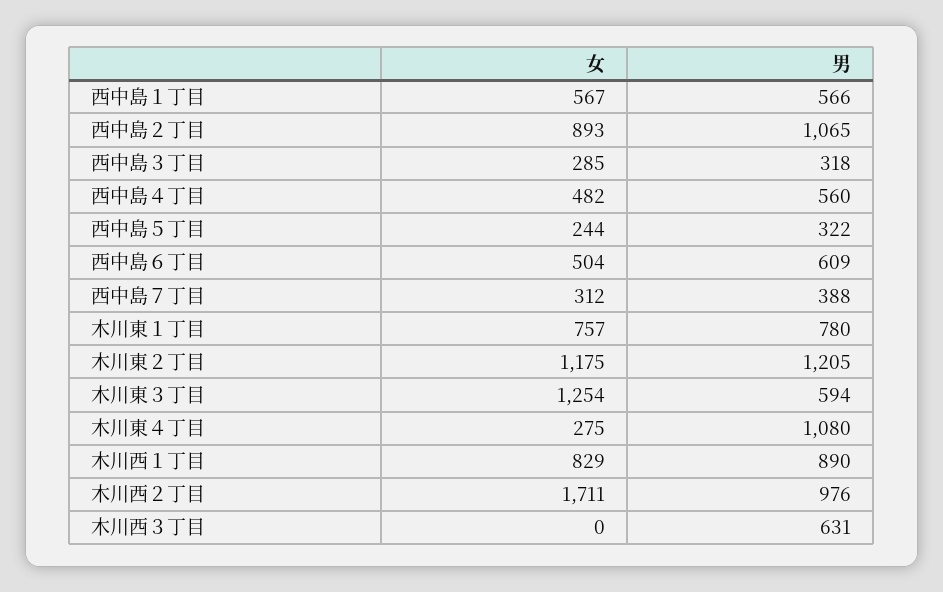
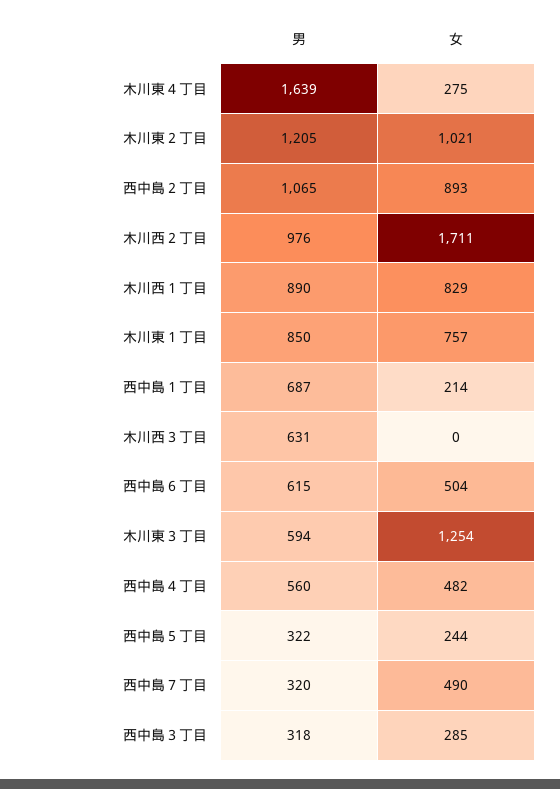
  {
    "女": {
-     "西中島１丁目": 567,
+     "西中島１丁目": 214,
      "西中島２丁目": 893,
      "西中島３丁目": 285,
      "西中島４丁目": 482,
      "西中島５丁目": 244,
      "西中島６丁目": 504,
-     "西中島７丁目": 312,
+     "西中島７丁目": 490,
      "木川東１丁目": 757,
-     "木川東２丁目": 1175,
+     "木川東２丁目": 1021,
      "木川東３丁目": 1254,
      "木川東４丁目": 275,
      "木川西１丁目": 829,
      "木川西２丁目": 1711,
      "木川西３丁目": 0
    },
    "男": {
-     "西中島１丁目": 566,
+     "西中島１丁目": 687,
      "西中島２丁目": 1065,
      "西中島３丁目": 318,
      "西中島４丁目": 560,
      "西中島５丁目": 322,
-     "西中島６丁目": 609,
+     "西中島６丁目": 615,
-     "西中島７丁目": 388,
+     "西中島７丁目": 320,
-     "木川東１丁目": 780,
+     "木川東１丁目": 850,
      "木川東２丁目": 1205,
      "木川東３丁目": 594,
-     "木川東４丁目": 1080,
+     "木川東４丁目": 1639,
      "木川西１丁目": 890,
      "木川西２丁目": 976,
      "木川西３丁目": 631
    }
  }

